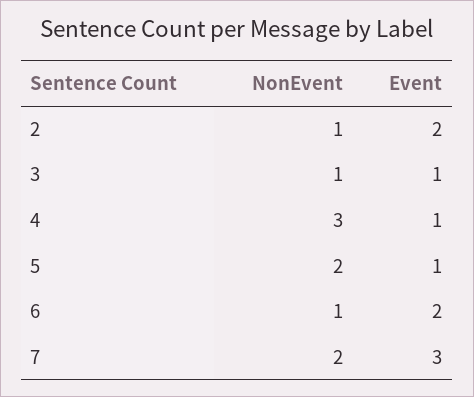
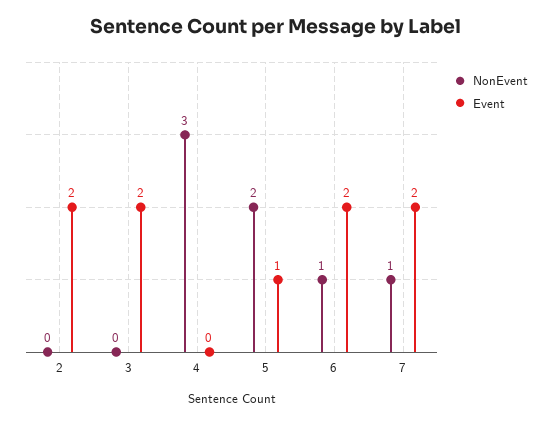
  {
    "NonEvent": {
-     "2": 1,
+     "2": 0,
-     "3": 1,
+     "3": 0,
      "4": 3,
      "5": 2,
      "6": 1,
-     "7": 2
+     "7": 1
    },
    "Event": {
      "2": 2,
-     "3": 1,
+     "3": 2,
-     "4": 1,
+     "4": 0,
      "5": 1,
      "6": 2,
-     "7": 3
+     "7": 2
    }
  }

